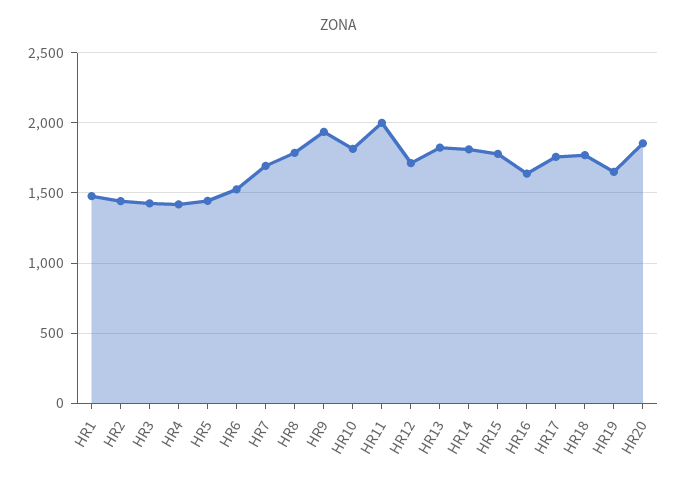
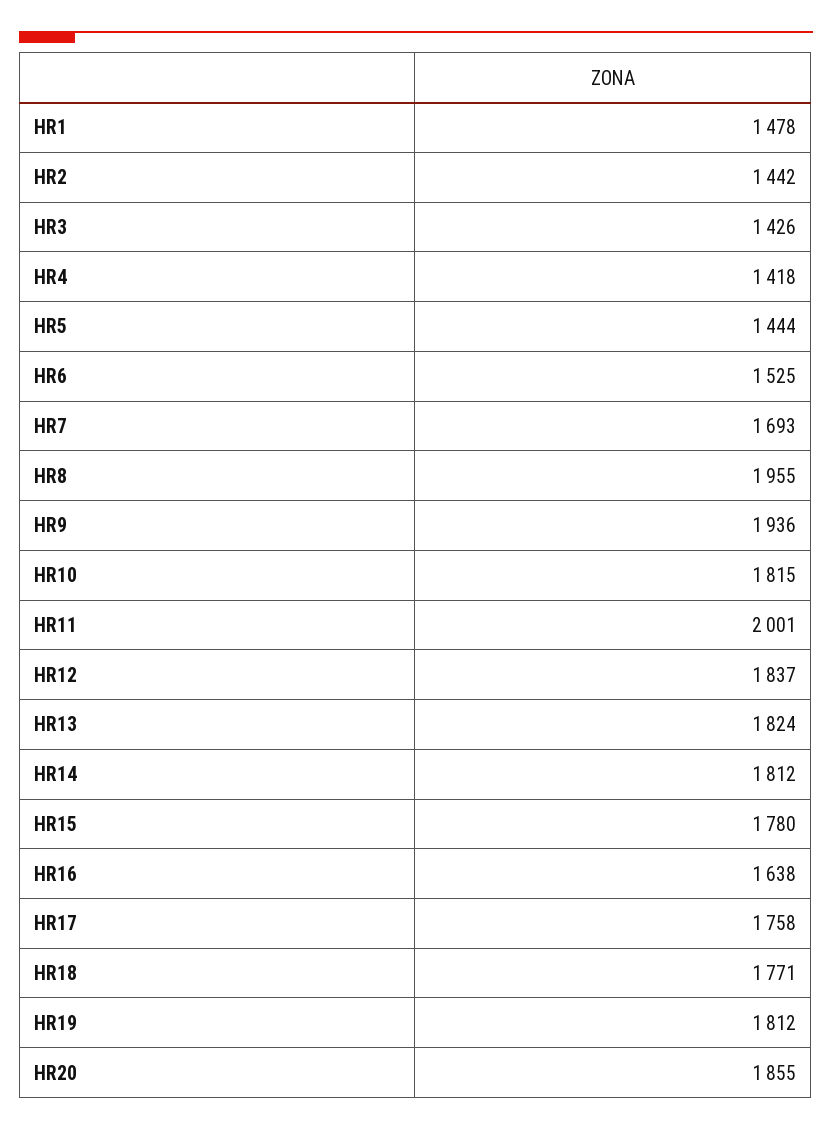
  {
    "HR1": 1478,
    "HR2": 1442,
    "HR3": 1426,
    "HR4": 1418,
    "HR5": 1444,
    "HR6": 1525,
    "HR7": 1693,
-   "HR8": 1800,
+   "HR8": 1955,
    "HR9": 1936,
    "HR10": 1815,
    "HR11": 2001,
-   "HR12": 1700,
+   "HR12": 1837,
    "HR13": 1824,
    "HR14": 1812,
    "HR15": 1780,
    "HR16": 1638,
    "HR17": 1758,
    "HR18": 1771,
-   "HR19": 1650,
+   "HR19": 1812,
    "HR20": 1855
  }

